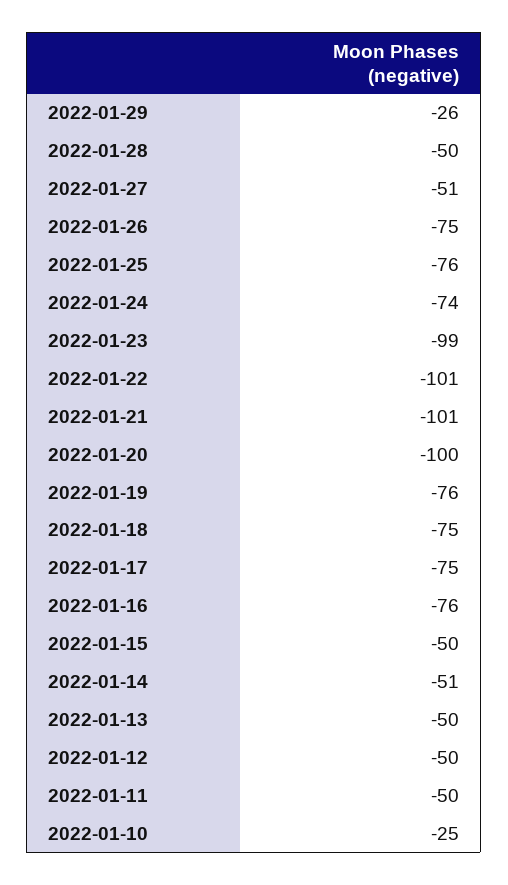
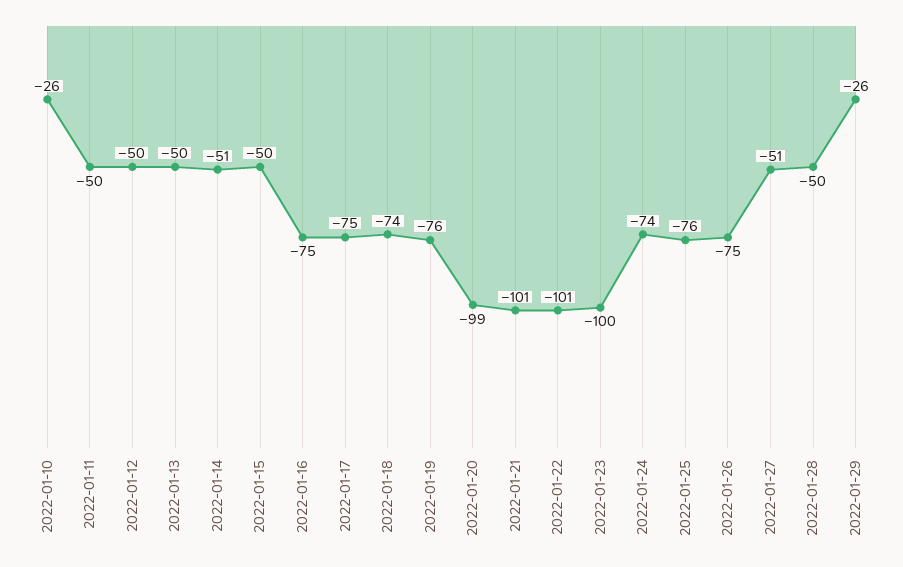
  {
    "2022-01-29": -26,
    "2022-01-28": -50,
    "2022-01-27": -51,
    "2022-01-26": -75,
    "2022-01-25": -76,
    "2022-01-24": -74,
-   "2022-01-23": -99,
+   "2022-01-23": -100,
    "2022-01-22": -101,
    "2022-01-21": -101,
-   "2022-01-20": -100,
+   "2022-01-20": -99,
    "2022-01-19": -76,
-   "2022-01-18": -75,
+   "2022-01-18": -74,
    "2022-01-17": -75,
-   "2022-01-16": -76,
+   "2022-01-16": -75,
    "2022-01-15": -50,
    "2022-01-14": -51,
    "2022-01-13": -50,
    "2022-01-12": -50,
    "2022-01-11": -50,
-   "2022-01-10": -25
+   "2022-01-10": -26
  }

